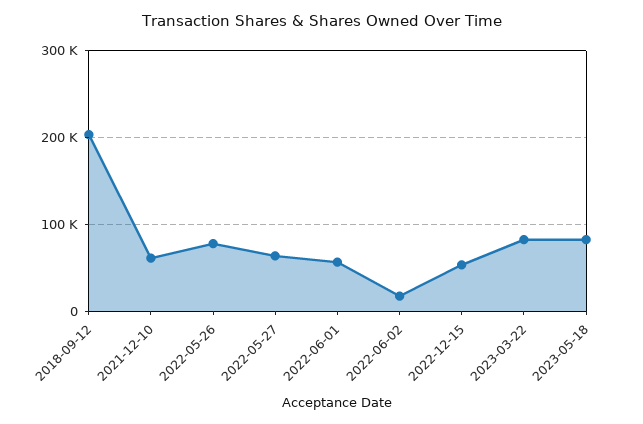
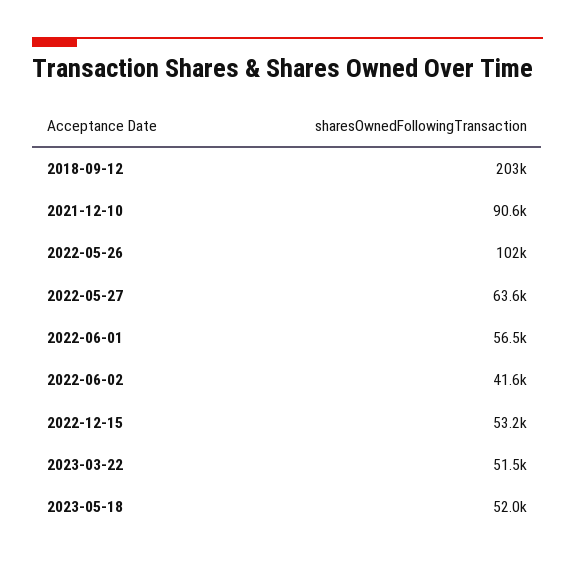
  {
    "2018-09-12": 203000,
-   "2021-12-10": 60000,
+   "2021-12-10": 90600,
-   "2022-05-26": 80000,
+   "2022-05-26": 102000,
    "2022-05-27": 63600,
    "2022-06-01": 56500,
-   "2022-06-02": 20000,
+   "2022-06-02": 41600,
    "2022-12-15": 53200,
-   "2023-03-22": 80000,
+   "2023-03-22": 51500,
-   "2023-05-18": 80000
+   "2023-05-18": 52000
  }

